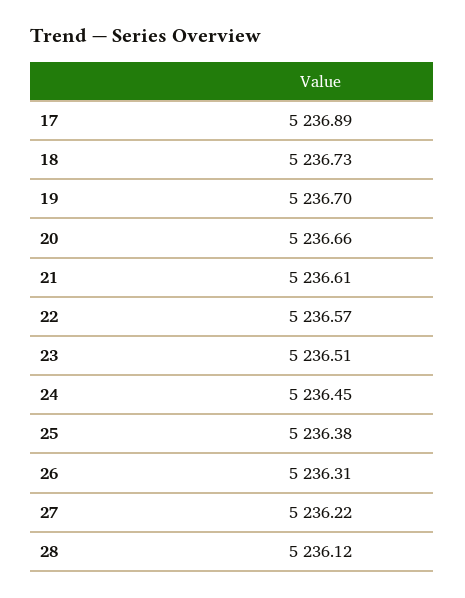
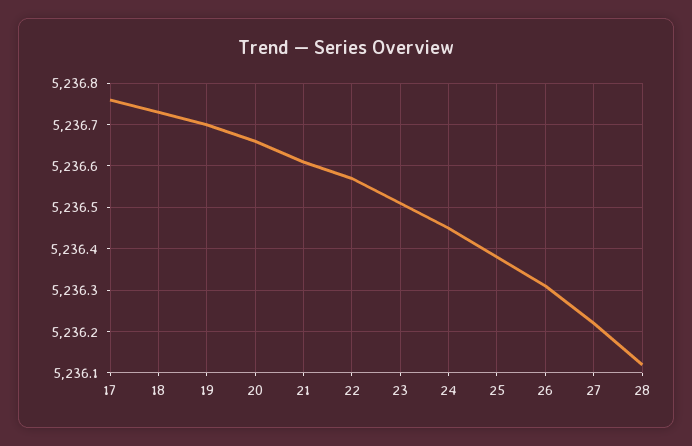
  {
-   "17": 5236.89,
+   "17": 5236.75,
    "18": 5236.73,
    "19": 5236.7,
    "20": 5236.66,
    "21": 5236.61,
    "22": 5236.57,
    "23": 5236.51,
    "24": 5236.45,
    "25": 5236.38,
    "26": 5236.31,
    "27": 5236.22,
    "28": 5236.12
  }

